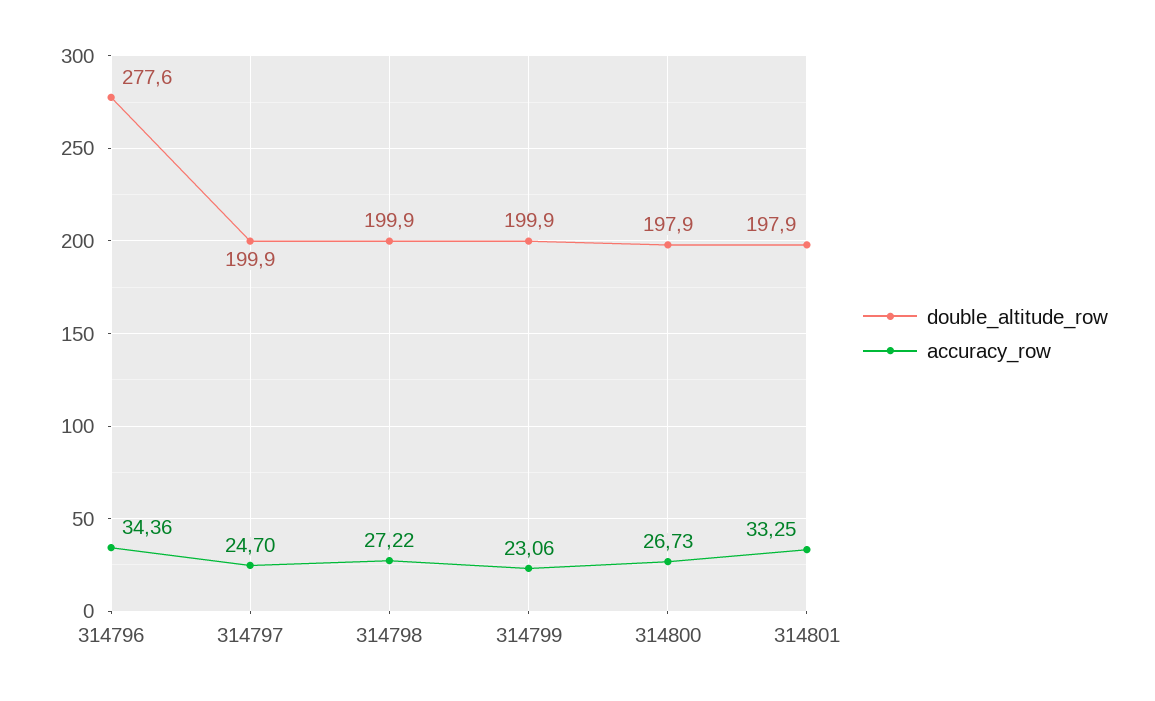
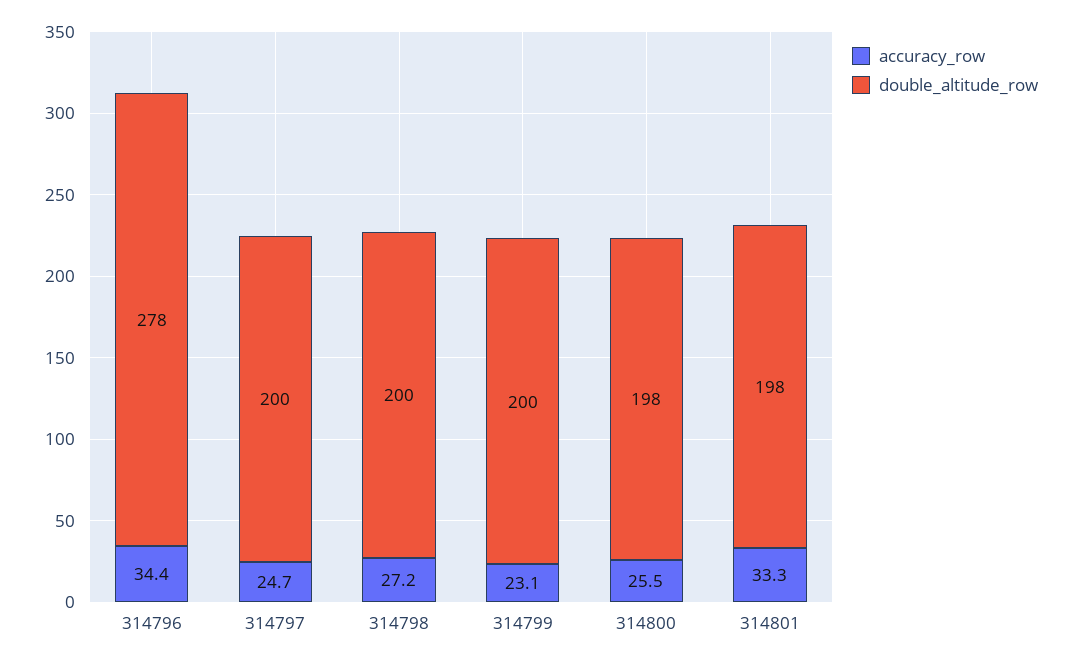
  {
    "double_altitude_row": {
      "314796": 277.6,
      "314797": 199.9,
      "314798": 199.9,
      "314799": 199.9,
      "314800": 197.9,
      "314801": 197.9
    },
    "accuracy_row": {
      "314796": 34.36,
      "314797": 24.7,
      "314798": 27.22,
      "314799": 23.06,
-     "314800": 26.73,
+     "314800": 25.5,
      "314801": 33.25
    }
  }

